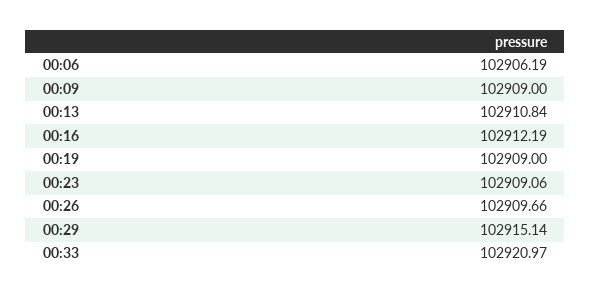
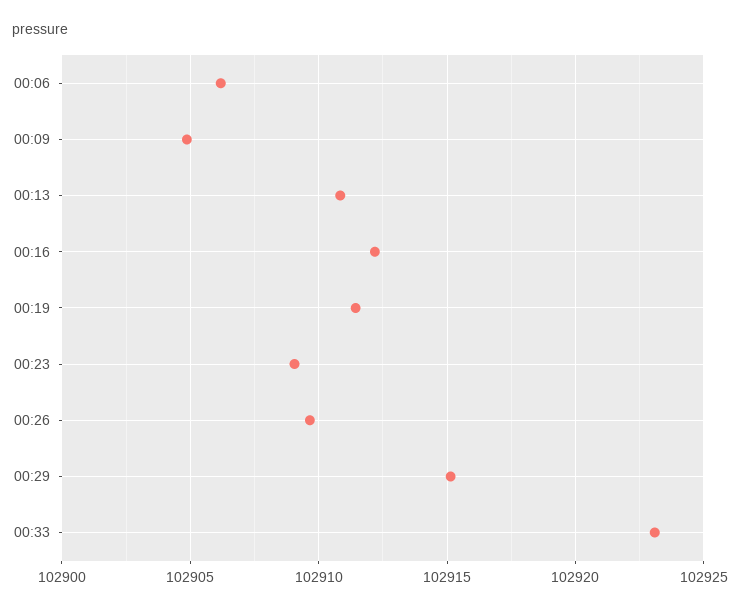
  {
    "00:06": 102906.19,
-   "00:09": 102909,
+   "00:09": 102905,
    "00:13": 102910.84,
    "00:16": 102912.19,
-   "00:19": 102909,
+   "00:19": 102911.5,
    "00:23": 102909.06,
    "00:26": 102909.66,
    "00:29": 102915.14,
-   "00:33": 102920.97
+   "00:33": 102923
  }

